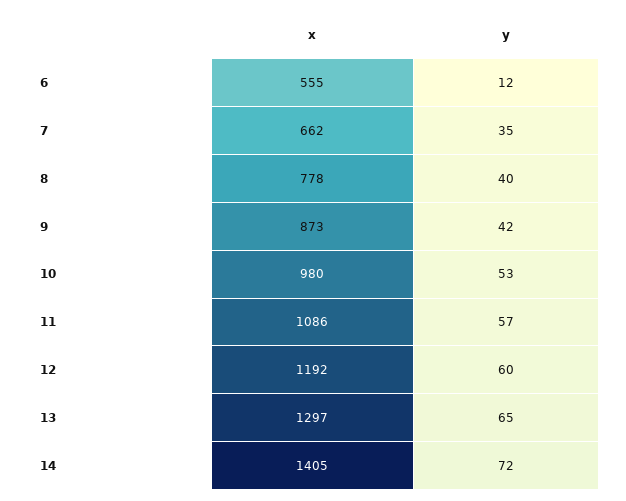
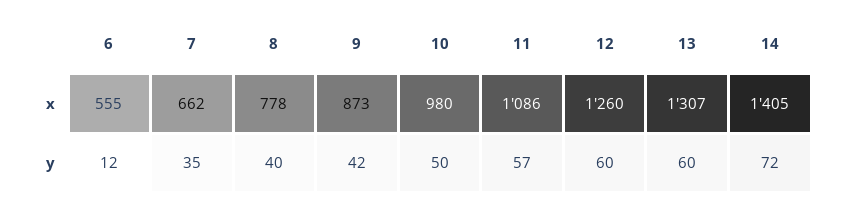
  {
    "x": {
      "6": 555,
      "7": 662,
      "8": 778,
      "9": 873,
      "10": 980,
      "11": 1086,
-     "12": 1192,
+     "12": 1260,
-     "13": 1297,
+     "13": 1307,
      "14": 1405
    },
    "y": {
      "6": 12,
      "7": 35,
      "8": 40,
      "9": 42,
-     "10": 53,
+     "10": 50,
      "11": 57,
      "12": 60,
-     "13": 65,
+     "13": 60,
      "14": 72
    }
  }

